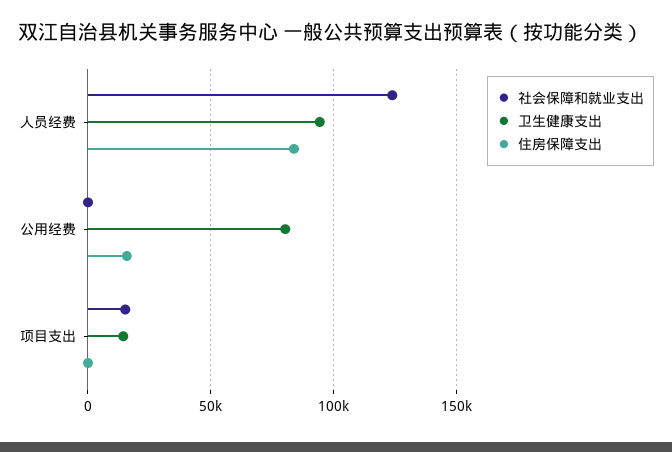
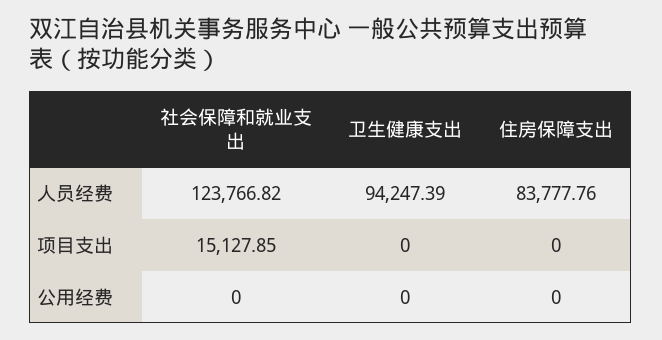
  {
    "社会保障和就业支出": {
      "人员经费": 123766.82,
      "公用经费": 0,
      "项目支出": 15127.85
    },
    "卫生健康支出": {
      "人员经费": 94247.39,
-     "公用经费": 80000,
+     "公用经费": 0,
-     "项目支出": 15000
+     "项目支出": 0
    },
    "住房保障支出": {
      "人员经费": 83777.76,
-     "公用经费": 15000,
+     "公用经费": 0,
      "项目支出": 0
    }
  }

